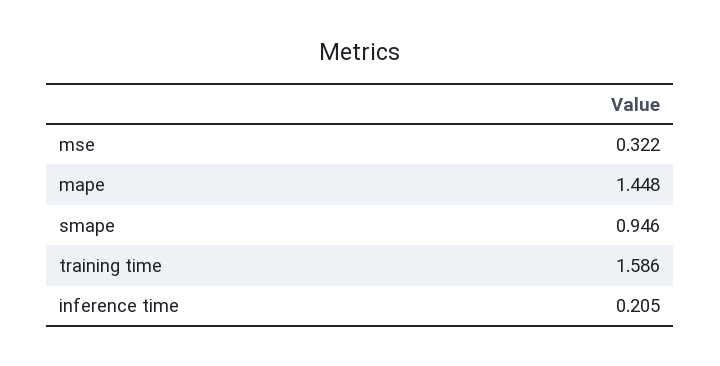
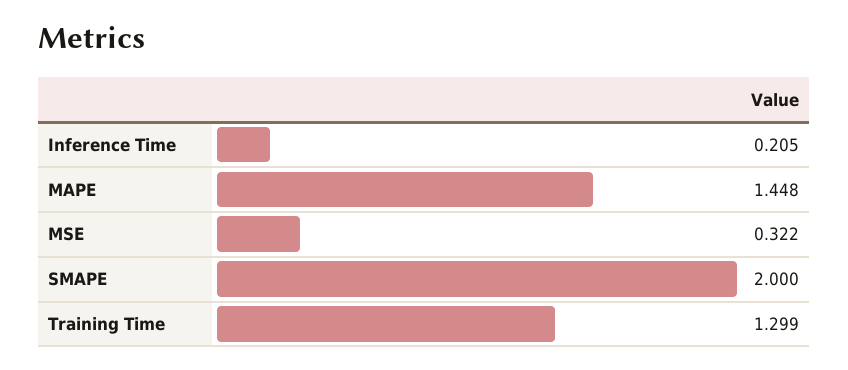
  {
    "mse": 0.322,
    "mape": 1.448,
-   "smape": 0.946,
+   "smape": 2,
-   "training time": 1.586,
+   "training time": 1.299,
    "inference time": 0.205
  }

